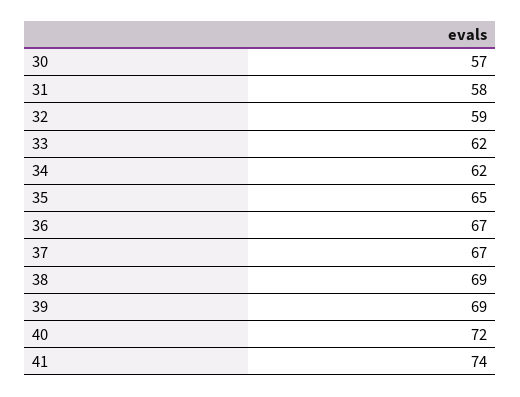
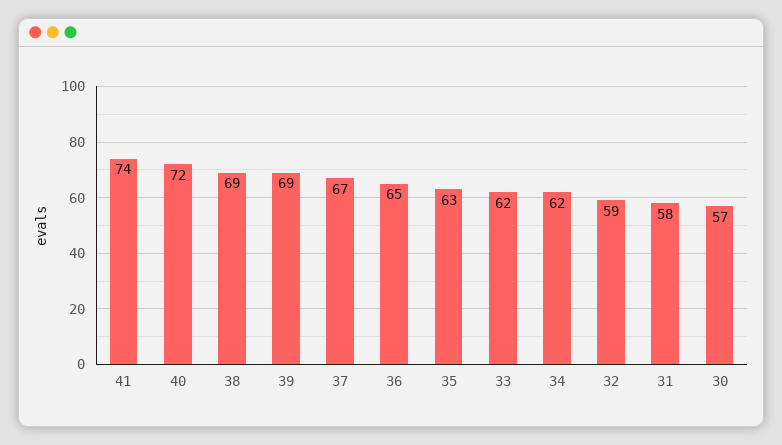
  {
    "30": 57,
    "31": 58,
    "32": 59,
    "33": 62,
    "34": 62,
-   "35": 65,
+   "35": 63,
-   "36": 67,
+   "36": 65,
    "37": 67,
    "38": 69,
    "39": 69,
    "40": 72,
    "41": 74
  }

